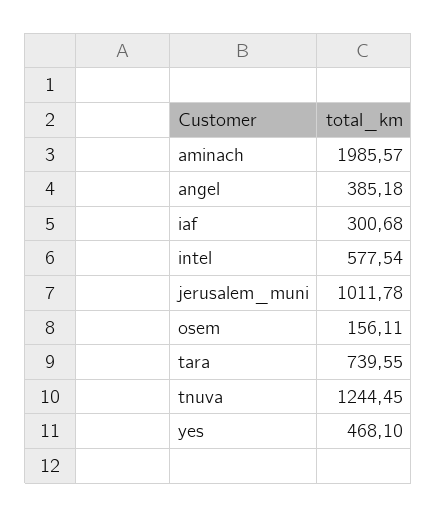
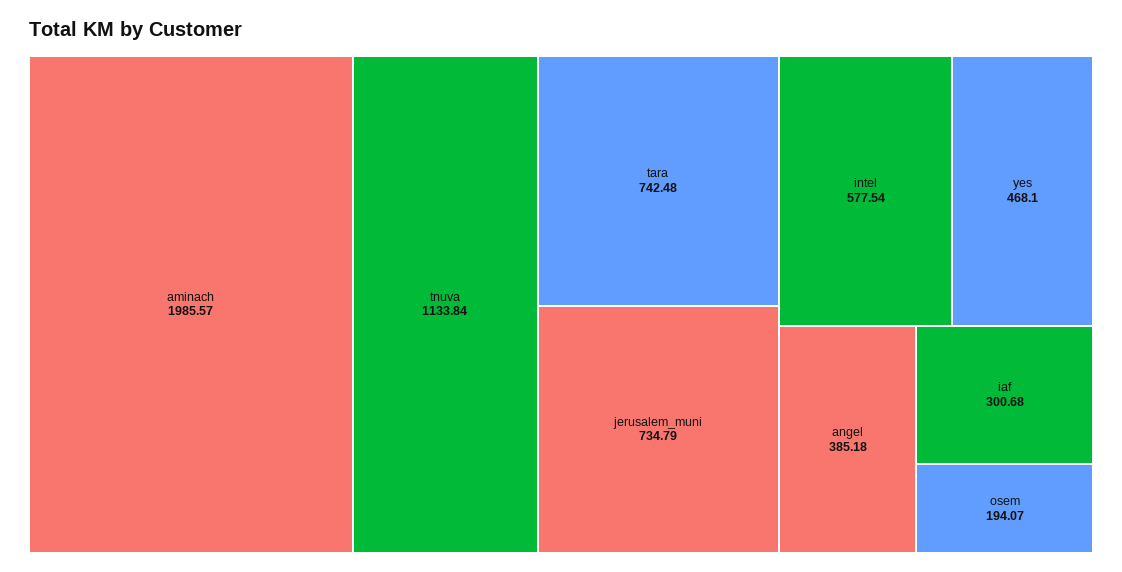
  {
    "aminach": 1985.57,
    "angel": 385.18,
    "iaf": 300.68,
    "intel": 577.54,
-   "jerusalem_muni": 1011.78,
+   "jerusalem_muni": 734.79,
-   "osem": 156.11,
+   "osem": 194.07,
-   "tara": 739.55,
+   "tara": 742.48,
-   "tnuva": 1244.45,
+   "tnuva": 1133.84,
    "yes": 468.1
  }

